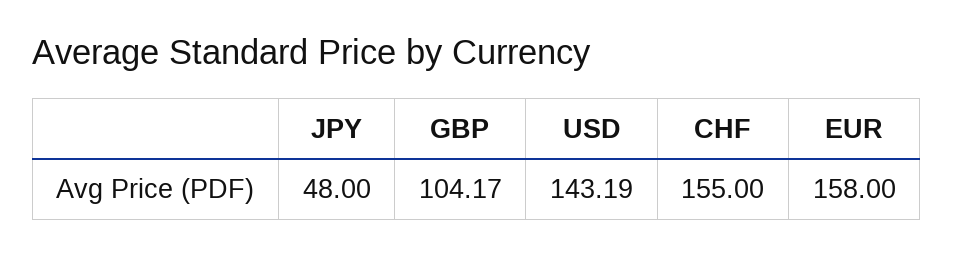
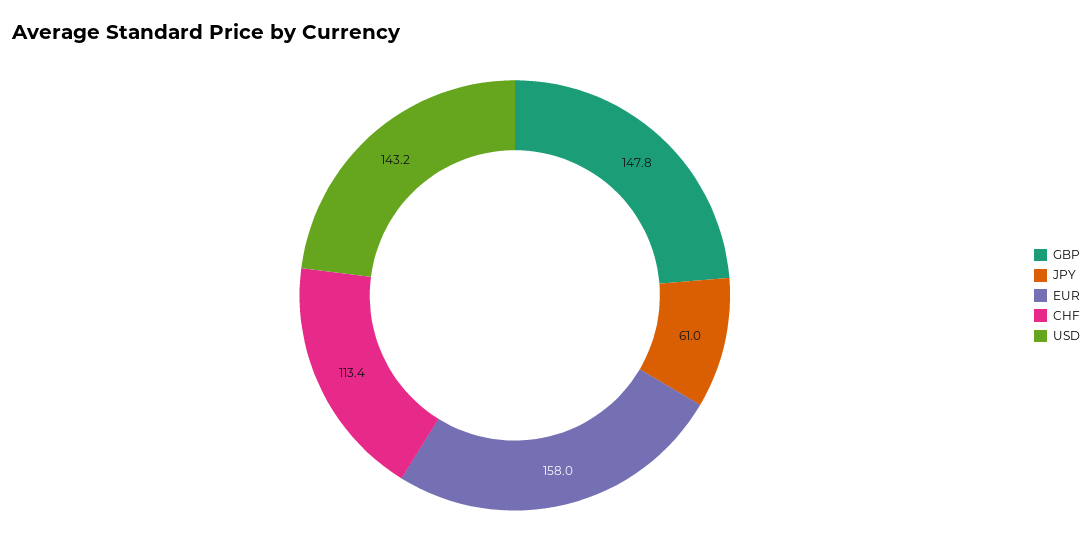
  {
-   "JPY": 48,
+   "JPY": 61,
-   "GBP": 104.17,
+   "GBP": 147.8,
    "USD": 143.19,
-   "CHF": 155,
+   "CHF": 113.4,
    "EUR": 158
  }

